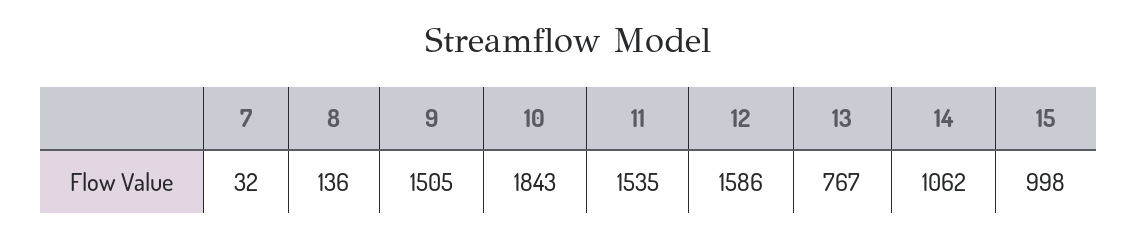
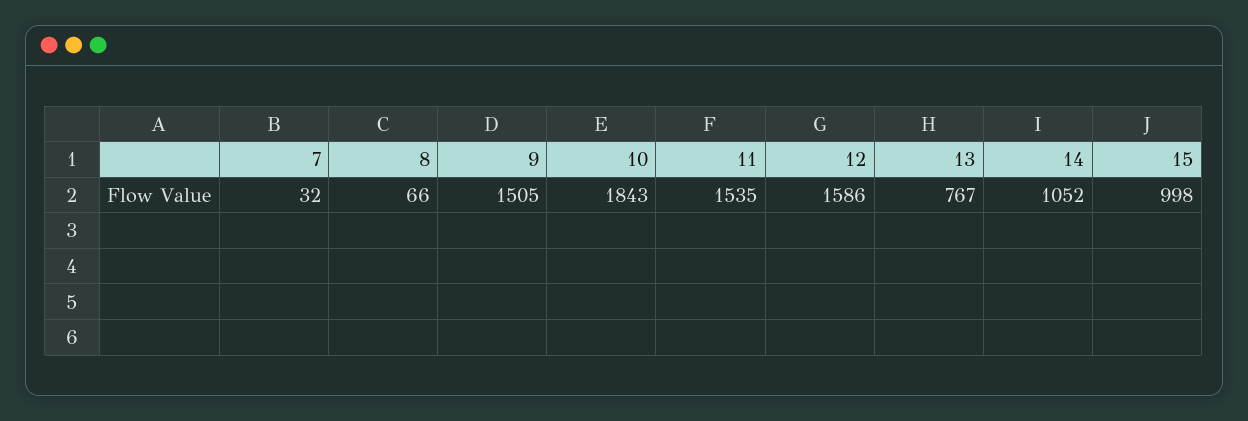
  {
    "7": 32,
-   "8": 136,
+   "8": 66,
    "9": 1505,
    "10": 1843,
    "11": 1535,
    "12": 1586,
    "13": 767,
-   "14": 1062,
+   "14": 1052,
    "15": 998
  }

